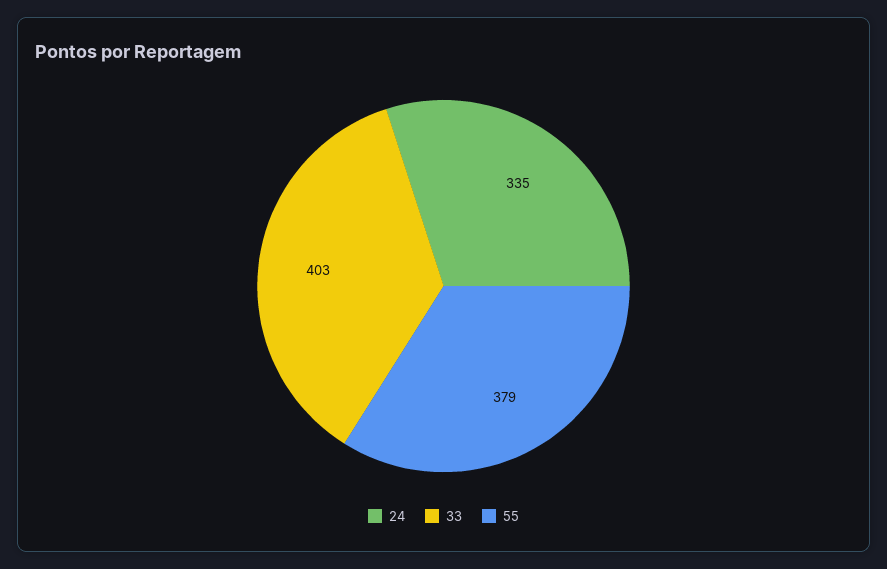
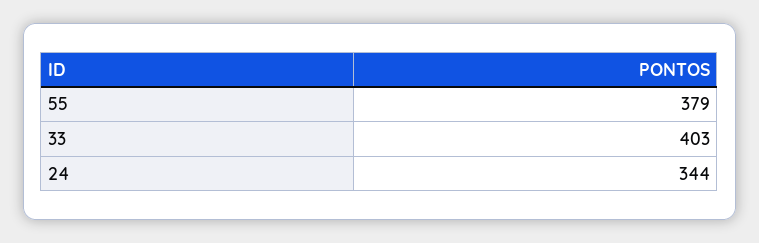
  {
-   "24": 335,
+   "24": 344,
    "33": 403,
    "55": 379
  }

